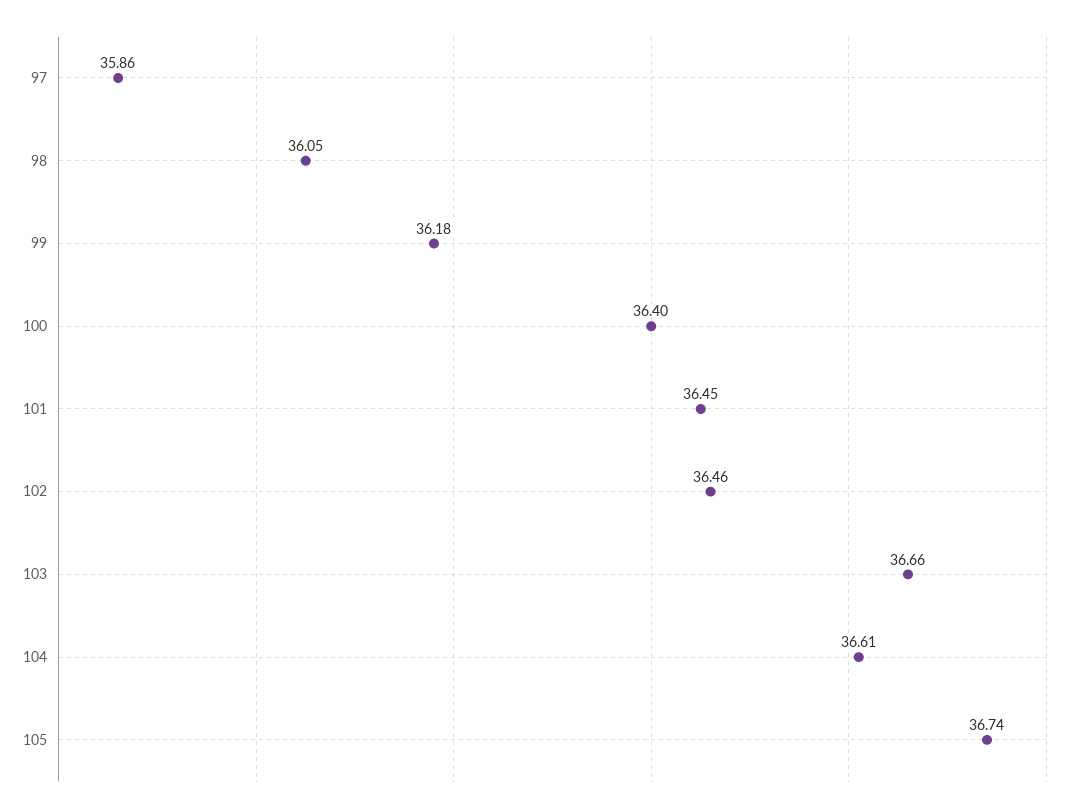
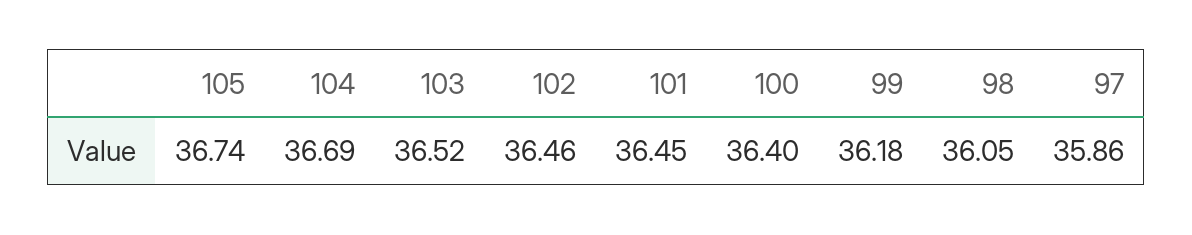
  {
    "97": 35.86,
    "98": 36.05,
    "99": 36.18,
    "100": 36.4,
    "101": 36.45,
    "102": 36.46,
-   "103": 36.66,
+   "103": 36.52,
-   "104": 36.61,
+   "104": 36.69,
    "105": 36.74
  }

